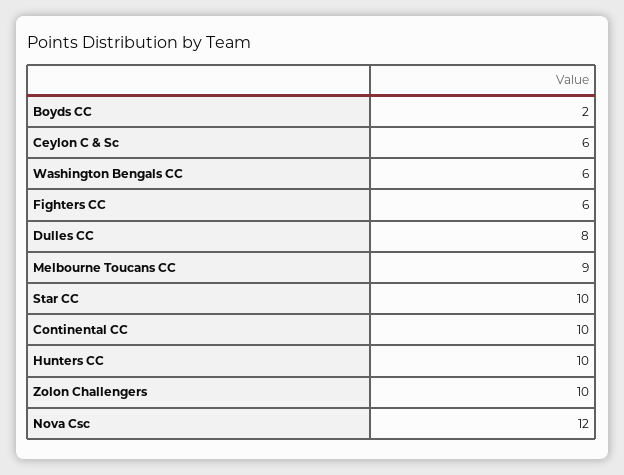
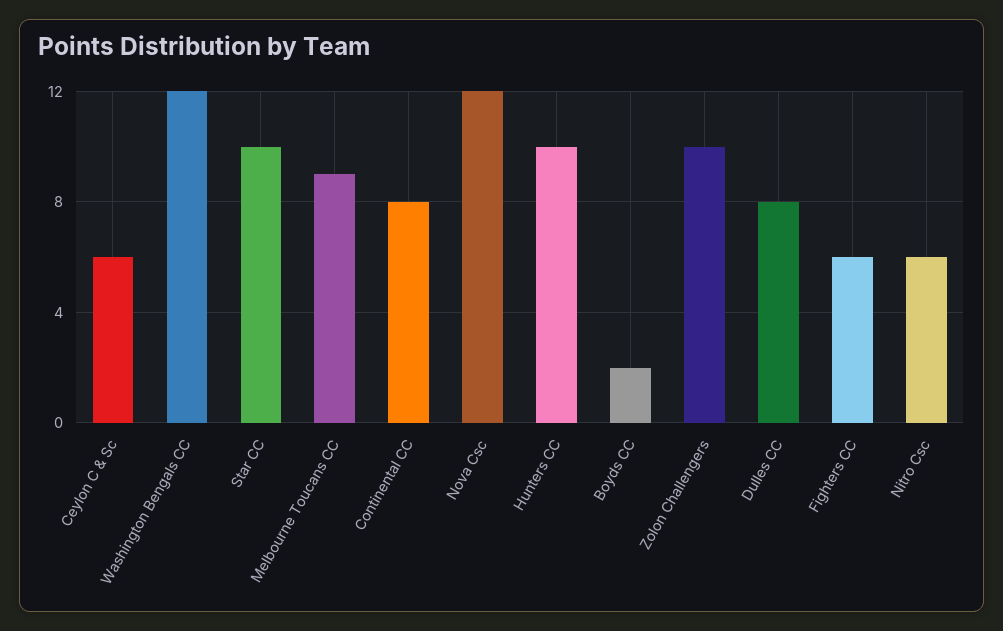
  {
    "Boyds CC": 2,
    "Ceylon C & Sc": 6,
-   "Washington Bengals CC": 6,
+   "Washington Bengals CC": 12,
    "Fighters CC": 6,
    "Dulles CC": 8,
    "Melbourne Toucans CC": 9,
    "Star CC": 10,
-   "Continental CC": 10,
+   "Continental CC": 8,
    "Hunters CC": 10,
    "Zolon Challengers": 10,
-   "Nova Csc": 12
+   "Nova Csc": 12,
+   "Nitro Csc": 6
  }

